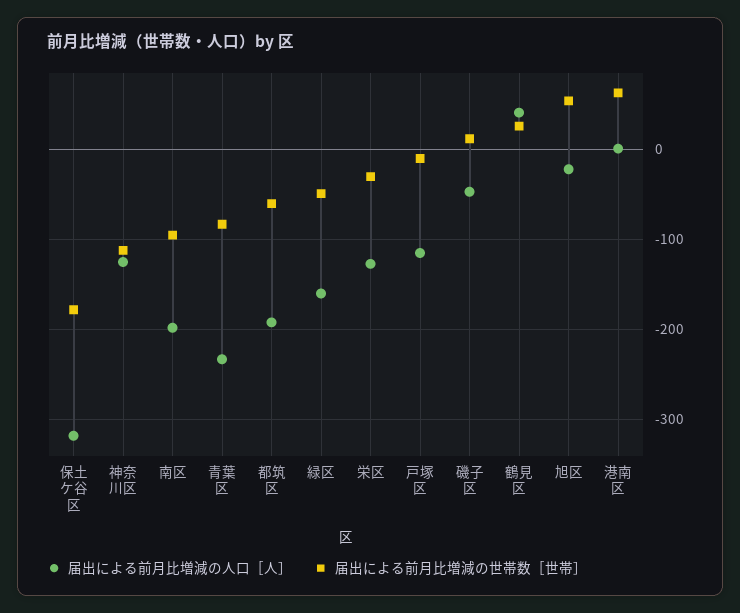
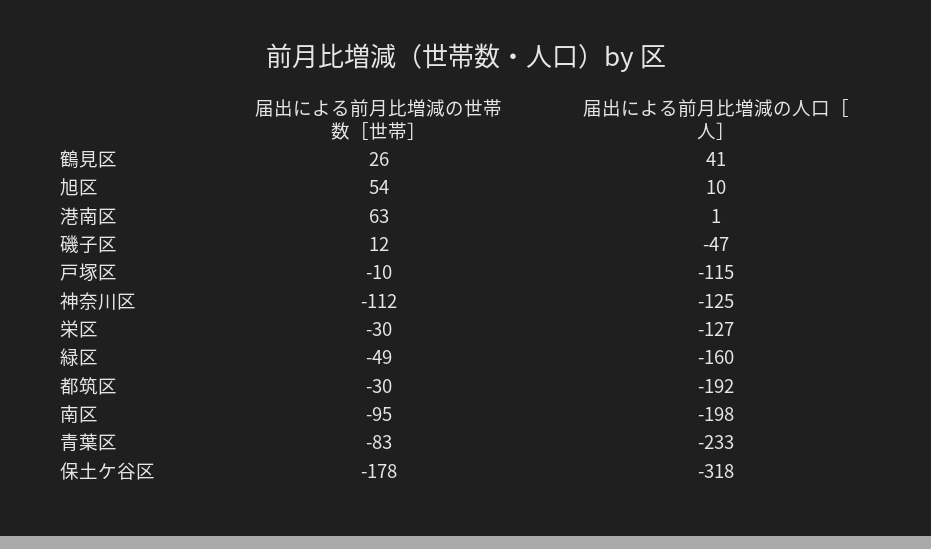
  {
    "届出による前月比増減の人口［人］": {
      "保土ケ谷区": -318,
      "神奈川区": -125,
      "南区": -198,
      "青葉区": -233,
      "都筑区": -192,
      "緑区": -160,
      "栄区": -127,
      "戸塚区": -115,
      "磯子区": -47,
      "鶴見区": 41,
-     "旭区": -20,
+     "旭区": 10,
      "港南区": 1
    },
    "届出による前月比増減の世帯数［世帯］": {
      "保土ケ谷区": -178,
      "神奈川区": -112,
      "南区": -95,
      "青葉区": -83,
-     "都筑区": -60,
+     "都筑区": -30,
      "緑区": -49,
      "栄区": -30,
      "戸塚区": -10,
      "磯子区": 12,
      "鶴見区": 26,
      "旭区": 54,
      "港南区": 63
    }
  }

